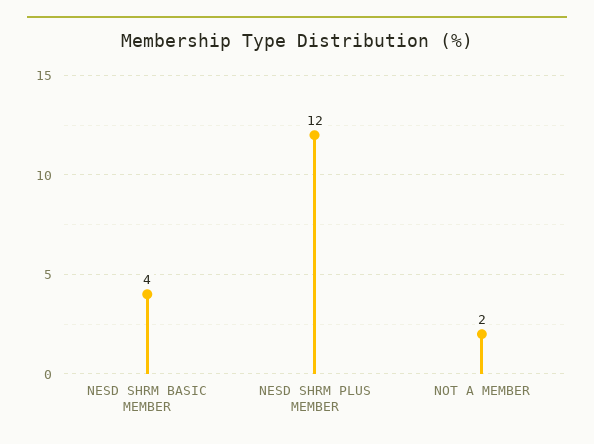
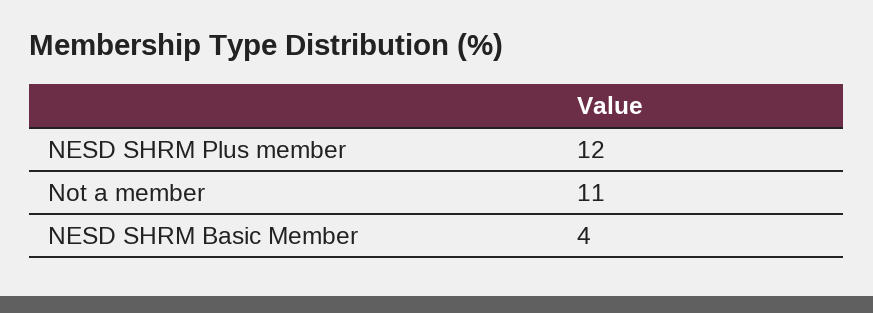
  {
    "NESD SHRM BASIC MEMBER": 4,
    "NESD SHRM PLUS MEMBER": 12,
-   "NOT A MEMBER": 2
+   "NOT A MEMBER": 11
  }

